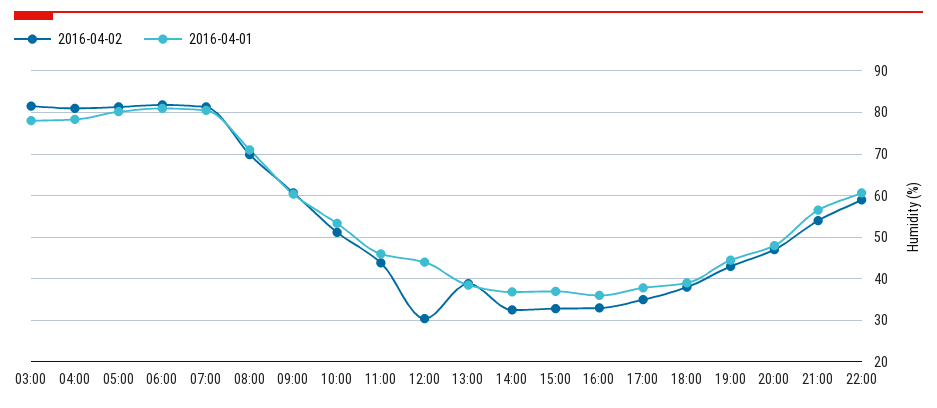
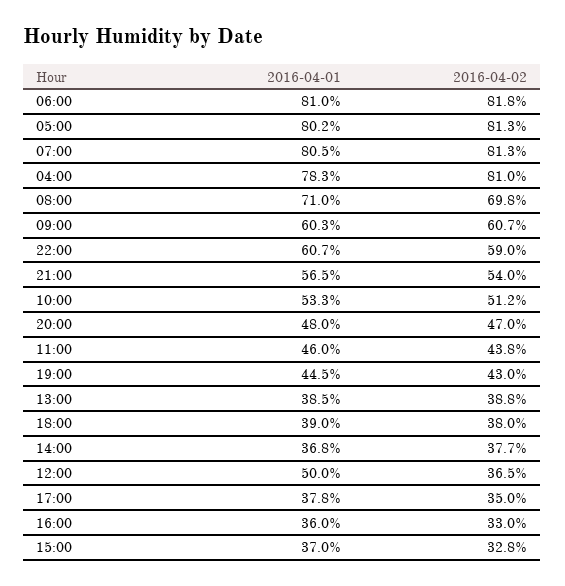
  {
    "2016-04-02": {
-     "03:00": 82,
      "04:00": 81,
      "05:00": 81.3,
      "06:00": 81.8,
      "07:00": 81.3,
      "08:00": 69.8,
      "09:00": 60.7,
      "10:00": 51.2,
      "11:00": 43.8,
-     "12:00": 30,
+     "12:00": 36.5,
      "13:00": 38.8,
-     "14:00": 32,
+     "14:00": 37.7,
      "15:00": 32.8,
      "16:00": 33,
      "17:00": 35,
      "18:00": 38,
      "19:00": 43,
      "20:00": 47,
      "21:00": 54,
      "22:00": 59
    },
    "2016-04-01": {
-     "03:00": 78,
      "04:00": 78.3,
      "05:00": 80.2,
      "06:00": 81,
      "07:00": 80.5,
      "08:00": 71,
      "09:00": 60.3,
      "10:00": 53.3,
      "11:00": 46,
-     "12:00": 44,
+     "12:00": 50,
      "13:00": 38.5,
      "14:00": 36.8,
      "15:00": 37,
      "16:00": 36,
      "17:00": 37.8,
      "18:00": 39,
      "19:00": 44.5,
      "20:00": 48,
      "21:00": 56.5,
      "22:00": 60.7
    }
  }

